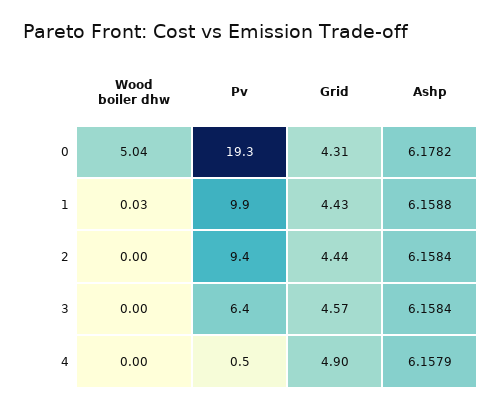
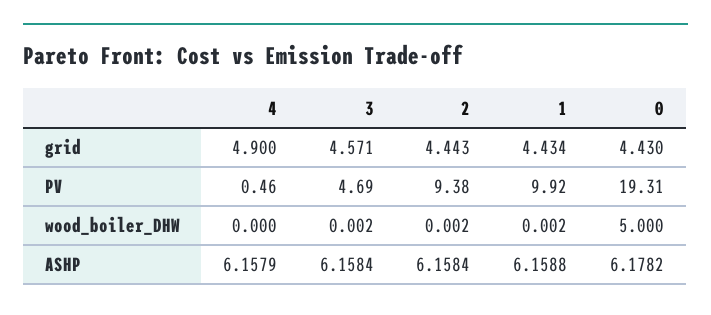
  {
    "Wood boiler dhw": {
-     "0": 5.04,
+     "0": 5,
-     "1": 0.03,
+     "1": 0.002,
      "2": 0.002,
      "3": 0.002,
      "4": 0
    },
    "Pv": {
      "0": 19.31,
      "1": 9.92,
      "2": 9.38,
-     "3": 6.4,
+     "3": 4.69,
      "4": 0.46
    },
    "Grid": {
-     "0": 4.31,
+     "0": 4.43,
      "1": 4.434,
      "2": 4.443,
      "3": 4.571,
      "4": 4.9
    },
    "Ashp": {
      "0": 6.1782,
      "1": 6.1588,
      "2": 6.1584,
      "3": 6.1584,
      "4": 6.1579
    }
  }

